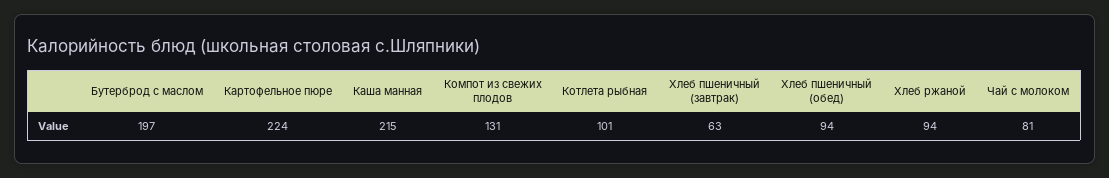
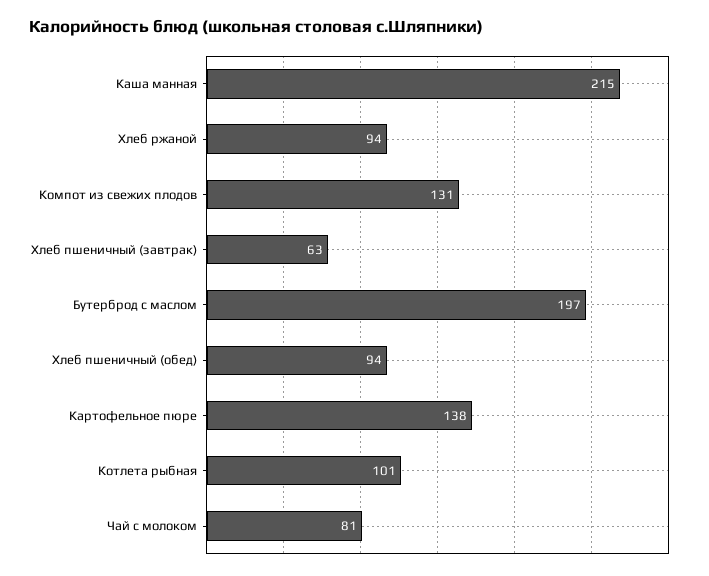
  {
    "Бутерброд с маслом": 197,
-   "Картофельное пюре": 224,
+   "Картофельное пюре": 138,
    "Каша манная": 215,
    "Компот из свежих плодов": 131,
    "Котлета рыбная": 101,
    "Хлеб пшеничный (завтрак)": 63,
    "Хлеб пшеничный (обед)": 94,
    "Хлеб ржаной": 94,
    "Чай с молоком": 81
  }

